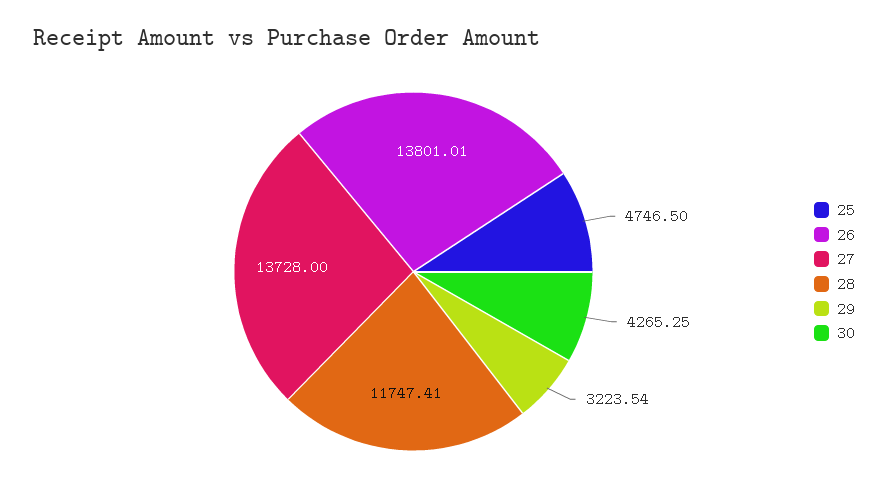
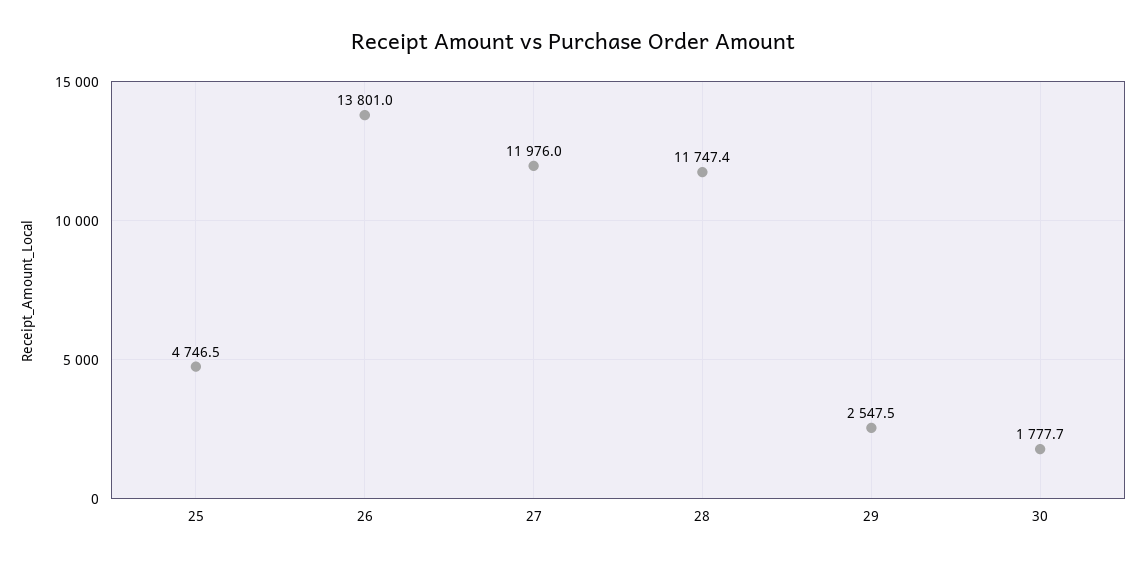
  {
    "25": 4746.5,
    "26": 13801.01,
-   "27": 13728,
+   "27": 11976,
    "28": 11747.41,
-   "29": 3223.54,
+   "29": 2547.5,
-   "30": 4265.25
+   "30": 1777.7
  }

